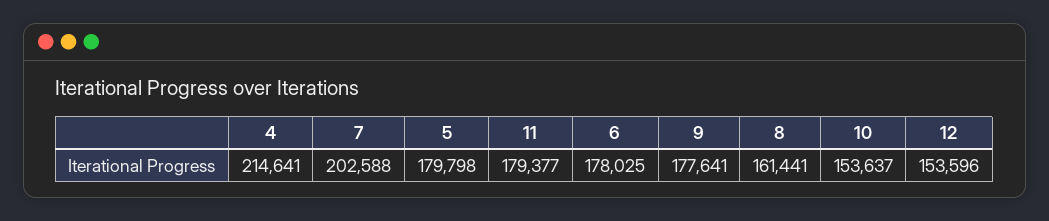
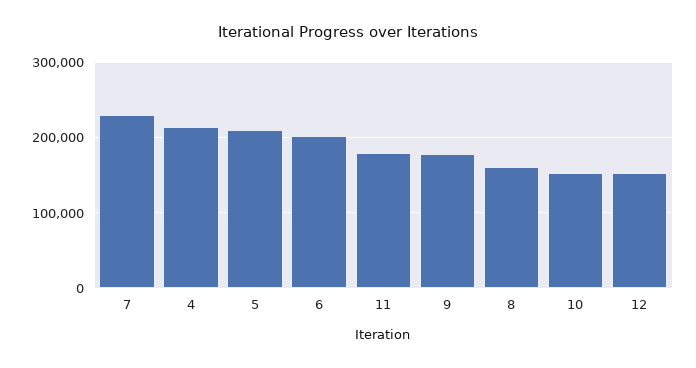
  {
    "4": 214641,
-   "7": 202588,
+   "7": 230000,
-   "5": 179798,
+   "5": 210000,
    "11": 179377,
-   "6": 178025,
+   "6": 200000,
    "9": 177641,
    "8": 161441,
    "10": 153637,
    "12": 153596
  }

